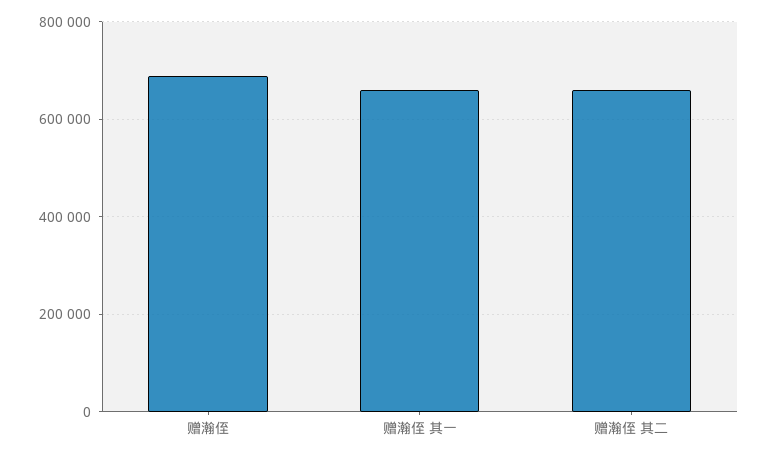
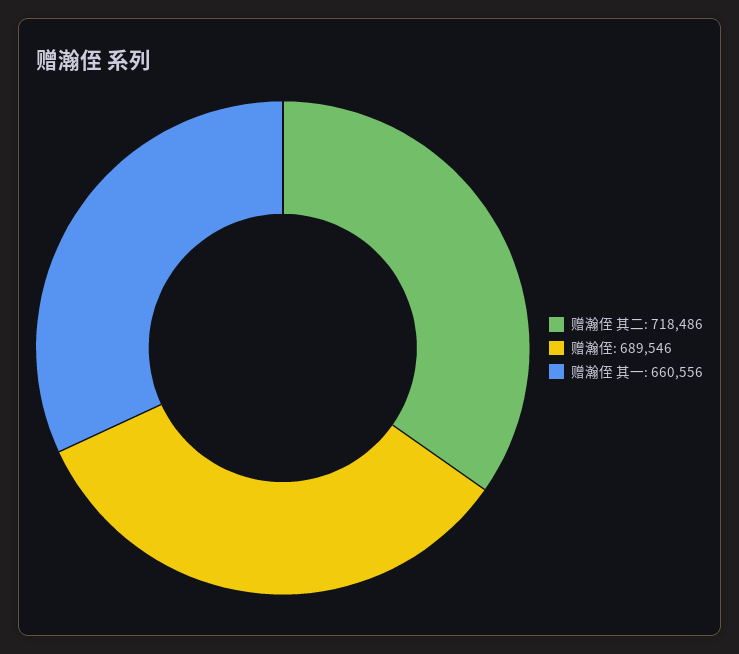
  {
    "赠瀚侄": 689546,
    "赠瀚侄 其一": 660556,
-   "赠瀚侄 其二": 660000
+   "赠瀚侄 其二": 718486
  }

